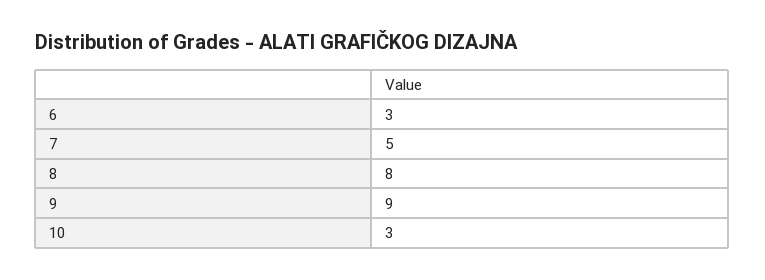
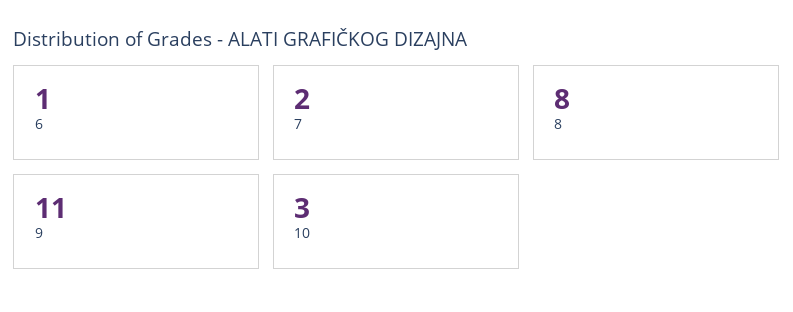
  {
-   "6": 3,
+   "6": 1,
-   "7": 5,
+   "7": 2,
    "8": 8,
-   "9": 9,
+   "9": 11,
    "10": 3
  }

